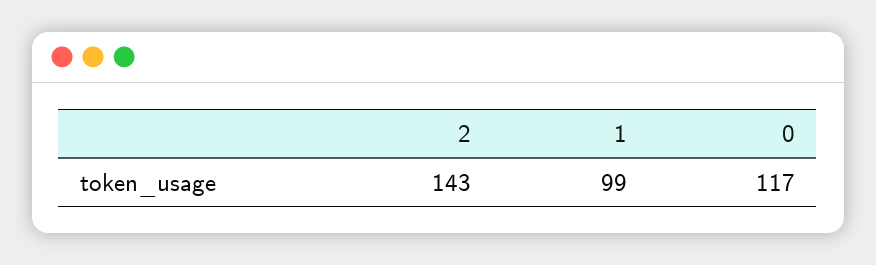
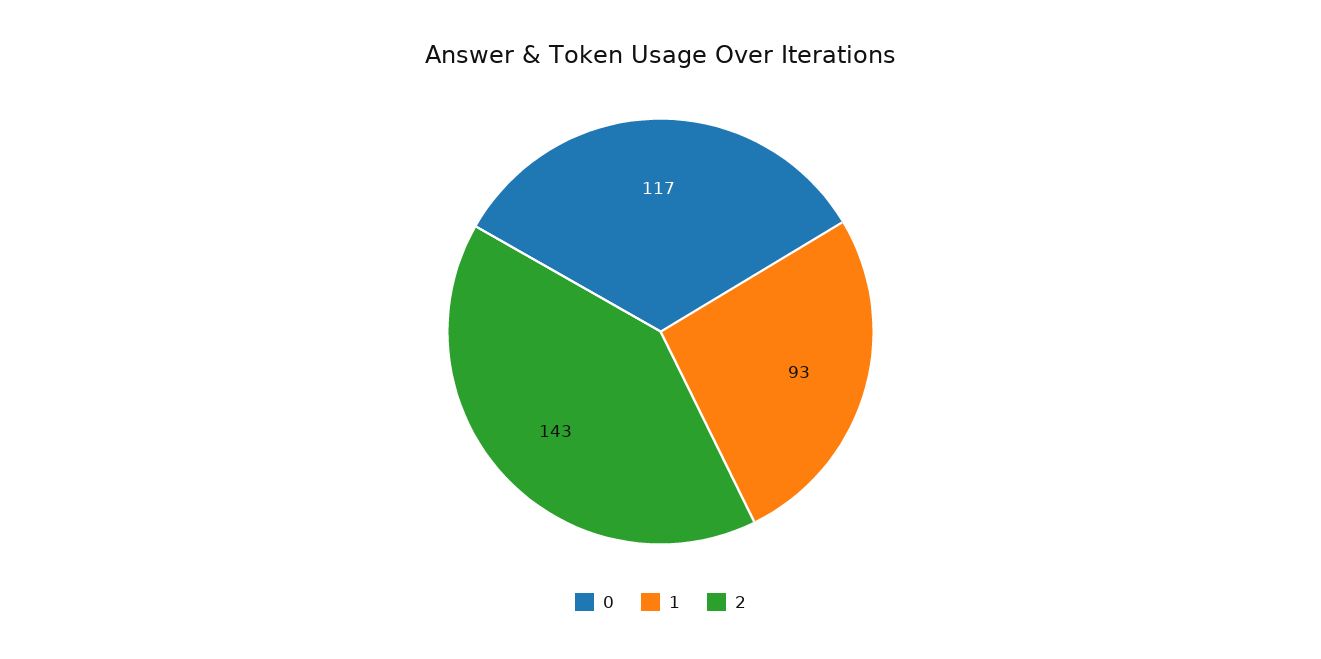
  {
    "2": 143,
-   "1": 99,
+   "1": 93,
    "0": 117
  }

